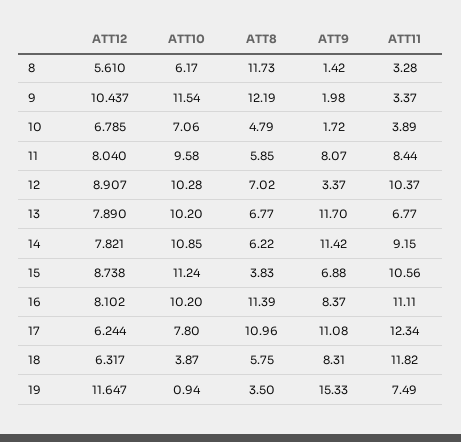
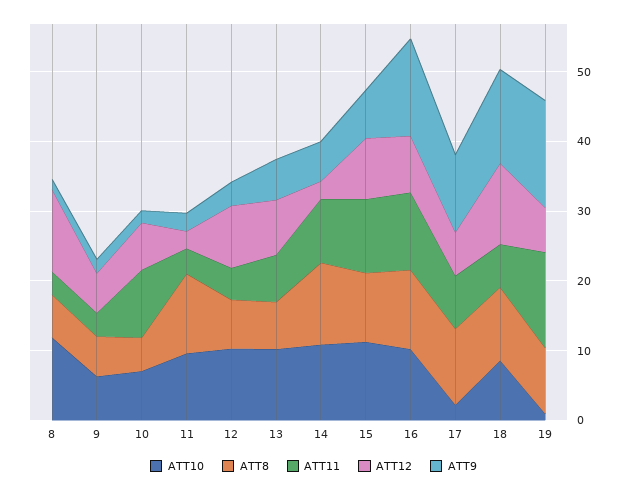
  {
    "ATT12": {
-     "8": 5.61,
+     "8": 12,
-     "9": 10.437,
+     "9": 6,
      "10": 6.785,
-     "11": 8.04,
+     "11": 2,
      "12": 8.907,
      "13": 7.89,
-     "14": 7.821,
+     "14": 2,
      "15": 8.738,
      "16": 8.102,
      "17": 6.244,
-     "18": 6.317,
+     "18": 12,
-     "19": 11.647
+     "19": 6
    },
    "ATT10": {
-     "8": 6.17,
+     "8": 12,
-     "9": 11.54,
+     "9": 6,
      "10": 7.06,
      "11": 9.58,
      "12": 10.28,
      "13": 10.2,
      "14": 10.85,
      "15": 11.24,
      "16": 10.2,
-     "17": 7.8,
+     "17": 2,
-     "18": 3.87,
+     "18": 8,
      "19": 0.94
    },
    "ATT8": {
-     "8": 11.73,
+     "8": 6,
-     "9": 12.19,
+     "9": 6,
      "10": 4.79,
-     "11": 5.85,
+     "11": 12,
      "12": 7.02,
      "13": 6.77,
-     "14": 6.22,
+     "14": 12,
-     "15": 3.83,
+     "15": 10,
      "16": 11.39,
      "17": 10.96,
-     "18": 5.75,
+     "18": 10,
-     "19": 3.5
+     "19": 10
    },
    "ATT9": {
      "8": 1.42,
      "9": 1.98,
      "10": 1.72,
-     "11": 8.07,
+     "11": 2,
      "12": 3.37,
-     "13": 11.7,
+     "13": 6,
-     "14": 11.42,
+     "14": 6,
      "15": 6.88,
-     "16": 8.37,
+     "16": 14,
      "17": 11.08,
-     "18": 8.31,
+     "18": 14,
      "19": 15.33
    },
    "ATT11": {
      "8": 3.28,
      "9": 3.37,
-     "10": 3.89,
+     "10": 10,
-     "11": 8.44,
+     "11": 4,
-     "12": 10.37,
+     "12": 4,
      "13": 6.77,
      "14": 9.15,
      "15": 10.56,
      "16": 11.11,
-     "17": 12.34,
+     "17": 8,
-     "18": 11.82,
+     "18": 6,
-     "19": 7.49
+     "19": 14
    }
  }

